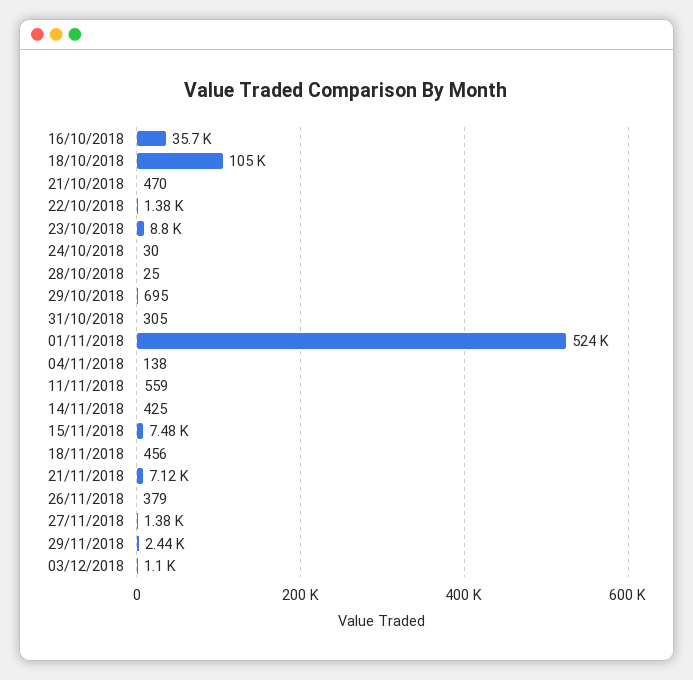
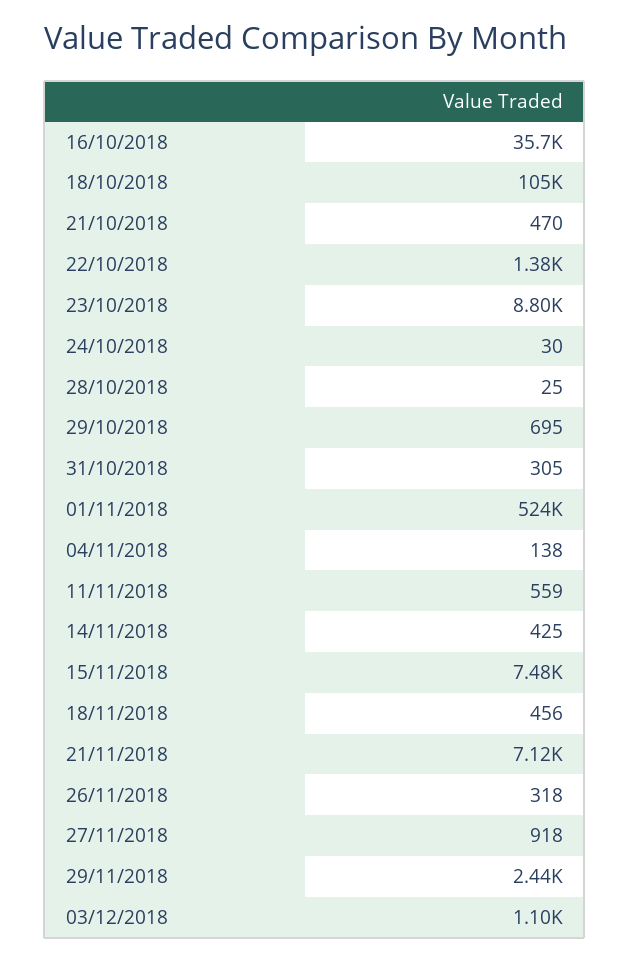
  {
    "16/10/2018": 35700,
    "18/10/2018": 105000,
    "21/10/2018": 470,
    "22/10/2018": 1380,
    "23/10/2018": 8800,
    "24/10/2018": 30,
    "28/10/2018": 25,
    "29/10/2018": 695,
    "31/10/2018": 305,
    "01/11/2018": 524000,
    "04/11/2018": 138,
    "11/11/2018": 559,
    "14/11/2018": 425,
    "15/11/2018": 7480,
    "18/11/2018": 456,
    "21/11/2018": 7120,
-   "26/11/2018": 379,
+   "26/11/2018": 318,
-   "27/11/2018": 1380,
+   "27/11/2018": 918,
    "29/11/2018": 2440,
    "03/12/2018": 1100
  }

